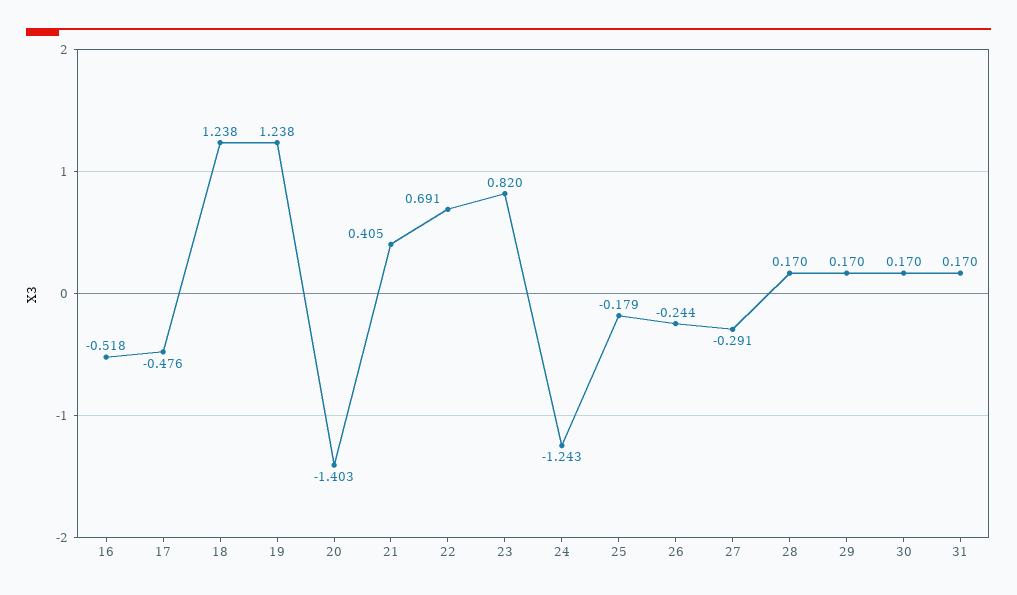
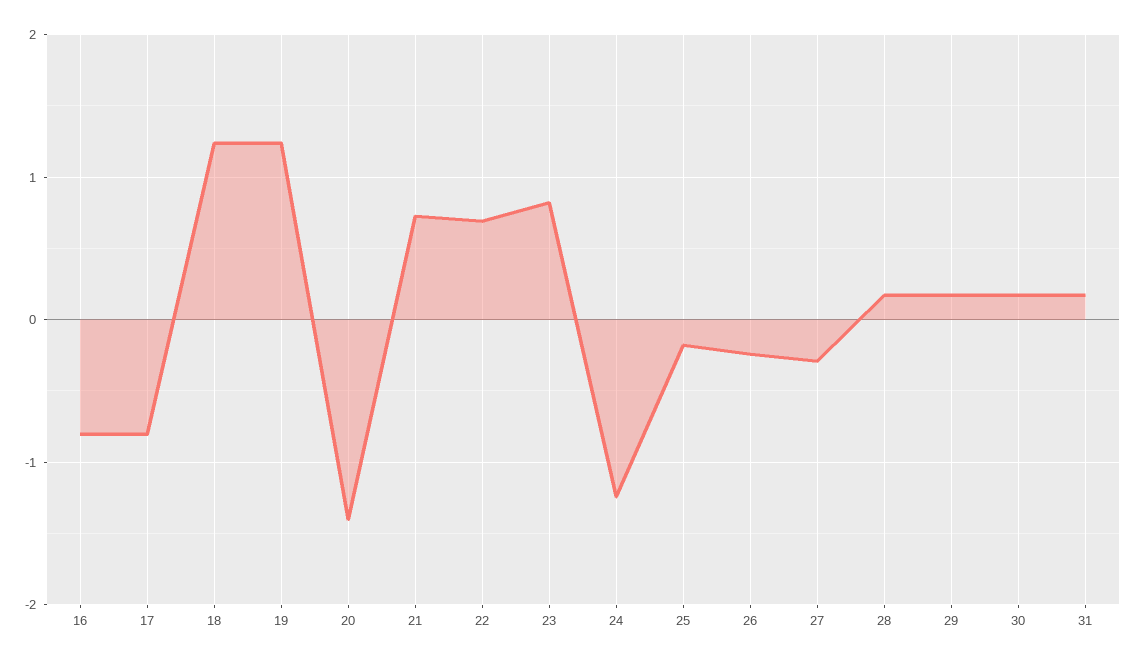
  {
-   "16": -0.518,
+   "16": -0.8,
-   "17": -0.476,
+   "17": -0.8,
    "18": 1.238,
    "19": 1.238,
    "20": -1.403,
-   "21": 0.405,
+   "21": 0.7,
    "22": 0.691,
    "23": 0.82,
    "24": -1.243,
    "25": -0.179,
    "26": -0.244,
    "27": -0.291,
    "28": 0.17,
    "29": 0.17,
    "30": 0.17,
    "31": 0.17
  }

